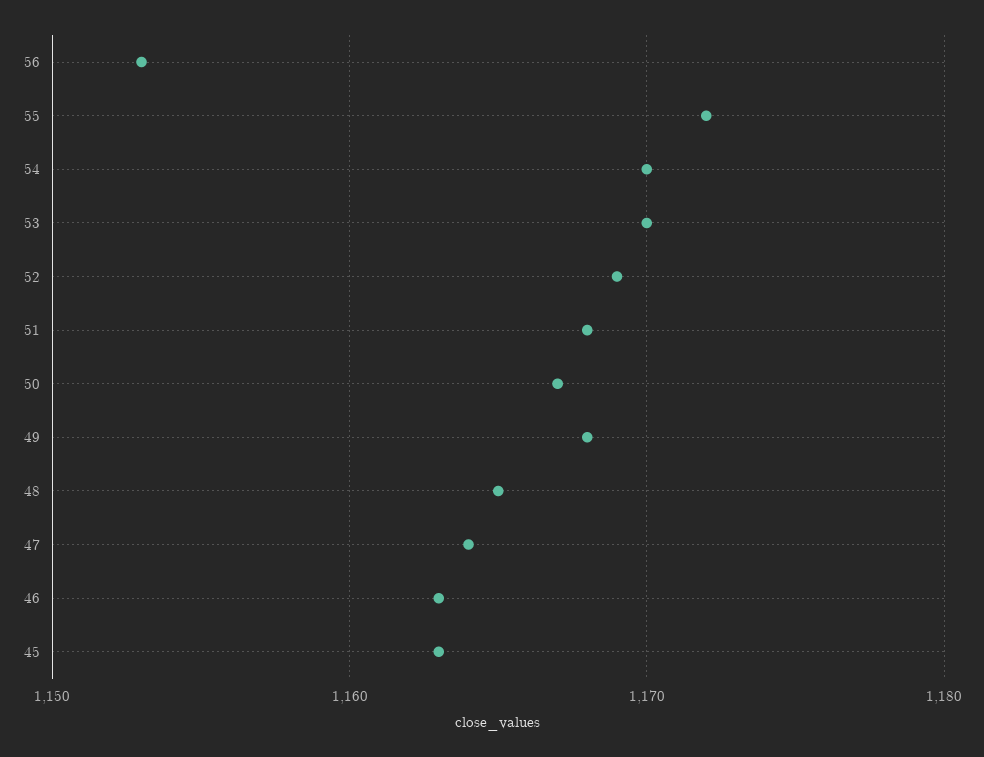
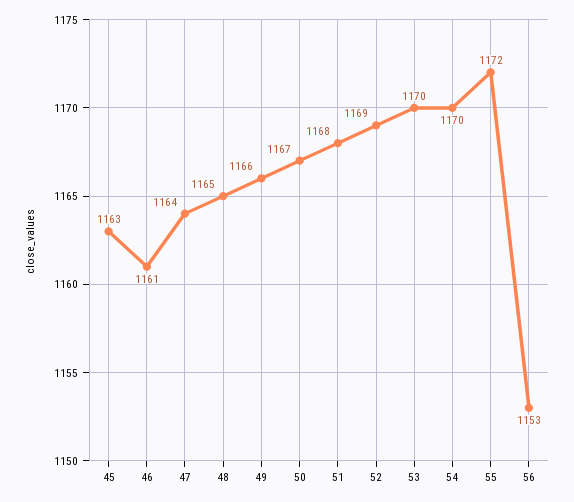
  {
    "56": 1153,
    "55": 1172,
    "54": 1170,
    "53": 1170,
    "52": 1169,
    "51": 1168,
    "50": 1167,
-   "49": 1168,
+   "49": 1166,
    "48": 1165,
    "47": 1164,
-   "46": 1163,
+   "46": 1161,
    "45": 1163
  }

